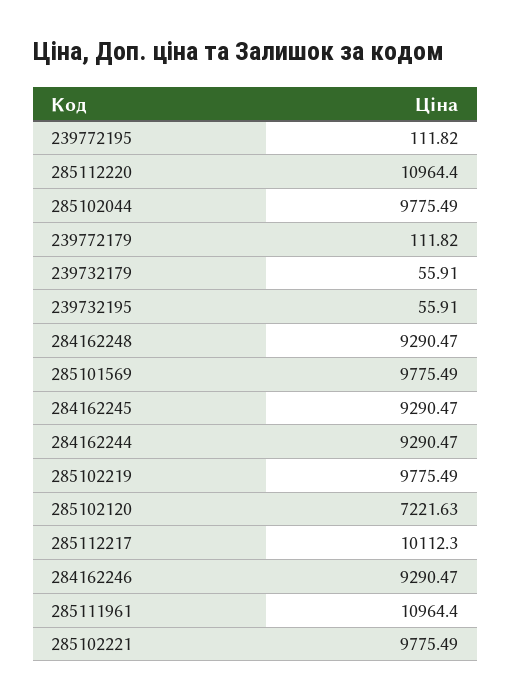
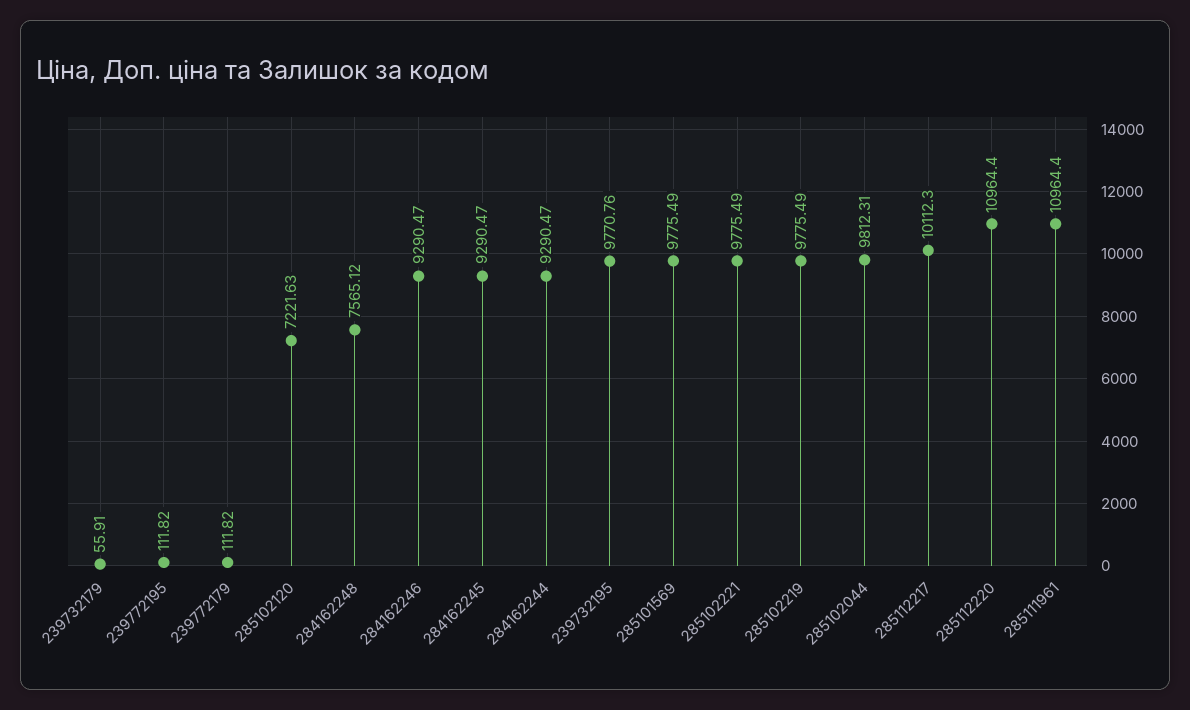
  {
    "239772195": 111.82,
    "285112220": 10964.4,
-   "285102044": 9775.49,
+   "285102044": 9812.31,
    "239772179": 111.82,
    "239732179": 55.91,
-   "239732195": 55.91,
+   "239732195": 9770.76,
-   "284162248": 9290.47,
+   "284162248": 7565.12,
    "285101569": 9775.49,
    "284162245": 9290.47,
    "284162244": 9290.47,
    "285102219": 9775.49,
    "285102120": 7221.63,
    "285112217": 10112.3,
    "284162246": 9290.47,
    "285111961": 10964.4,
    "285102221": 9775.49
  }

